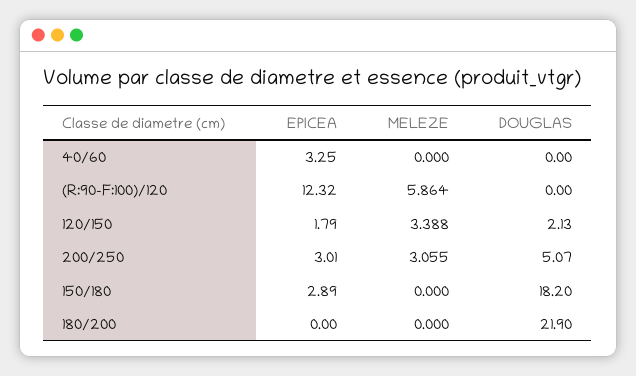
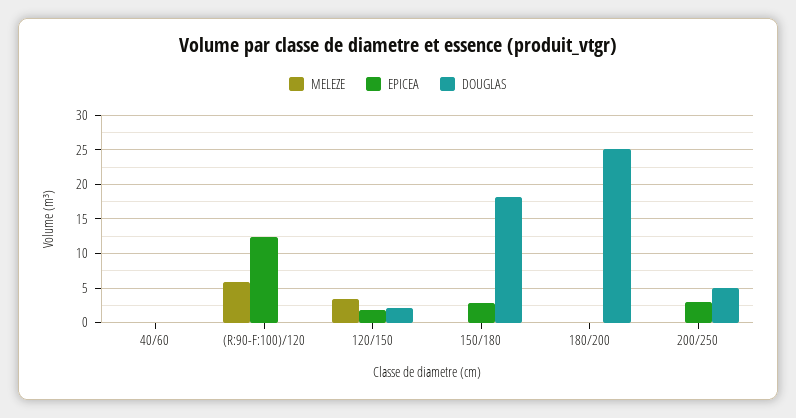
  {
    "EPICEA": {
-     "40/60": 3.25,
+     "40/60": 0,
      "(R:90-F:100)/120": 12.32,
      "120/150": 1.79,
      "200/250": 3.01,
      "150/180": 2.89,
      "180/200": 0
    },
    "MELEZE": {
      "40/60": 0,
      "(R:90-F:100)/120": 5.864,
      "120/150": 3.388,
-     "200/250": 3.055,
+     "200/250": 0,
      "150/180": 0,
      "180/200": 0
    },
    "DOUGLAS": {
      "40/60": 0,
      "(R:90-F:100)/120": 0,
      "120/150": 2.13,
      "200/250": 5.07,
      "150/180": 18.2,
-     "180/200": 21.9
+     "180/200": 25
    }
  }

